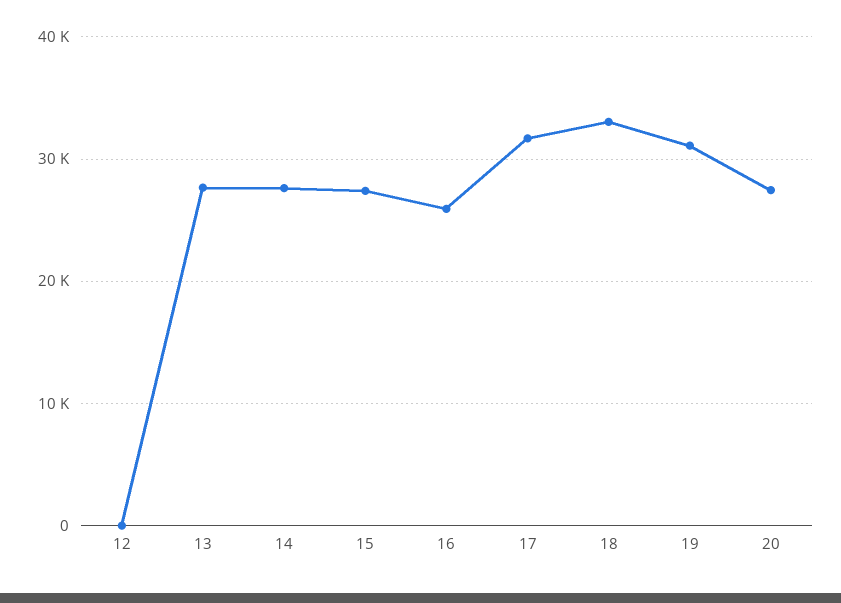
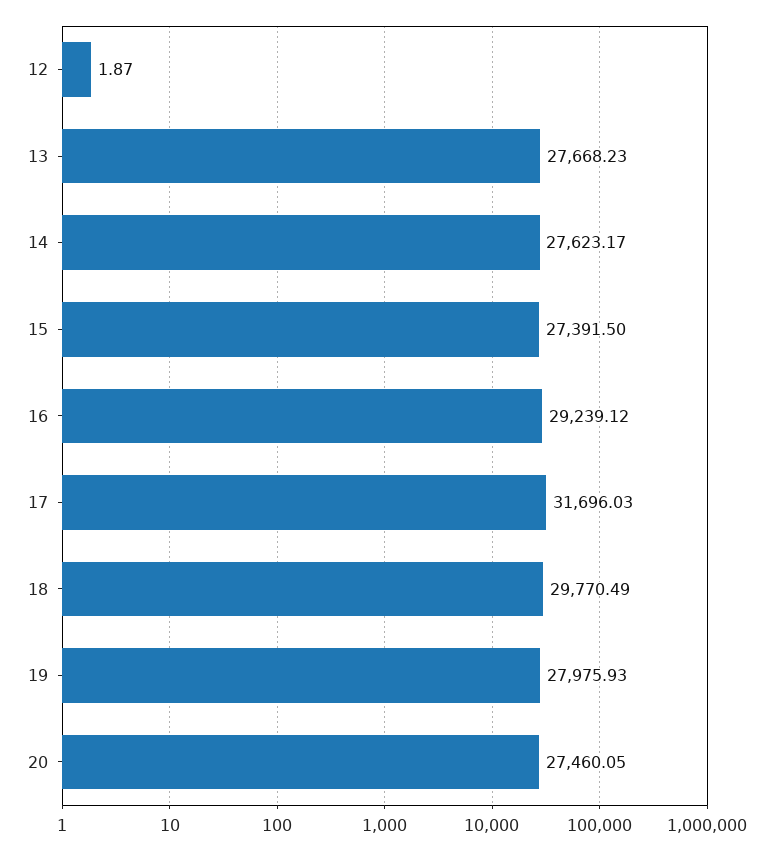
  {
    "12": 1.87,
    "13": 27668.23,
    "14": 27623.17,
    "15": 27391.5,
-   "16": 26000,
+   "16": 29239.12,
    "17": 31696.03,
-   "18": 33000,
+   "18": 29770.49,
-   "19": 31000,
+   "19": 27975.93,
    "20": 27460.05
  }

